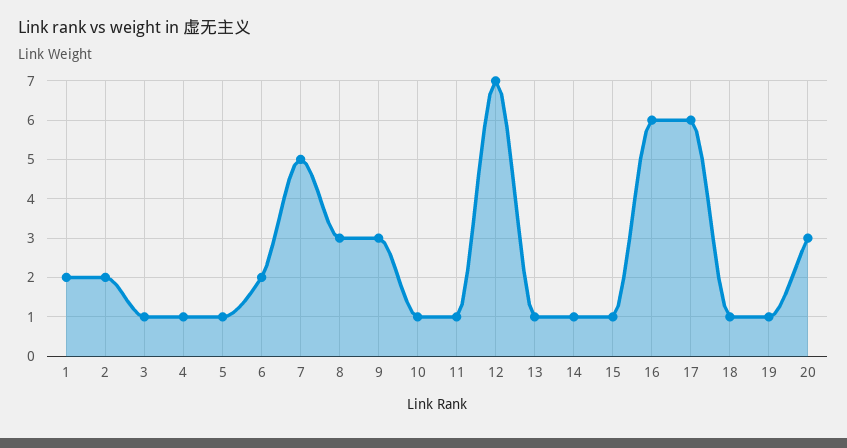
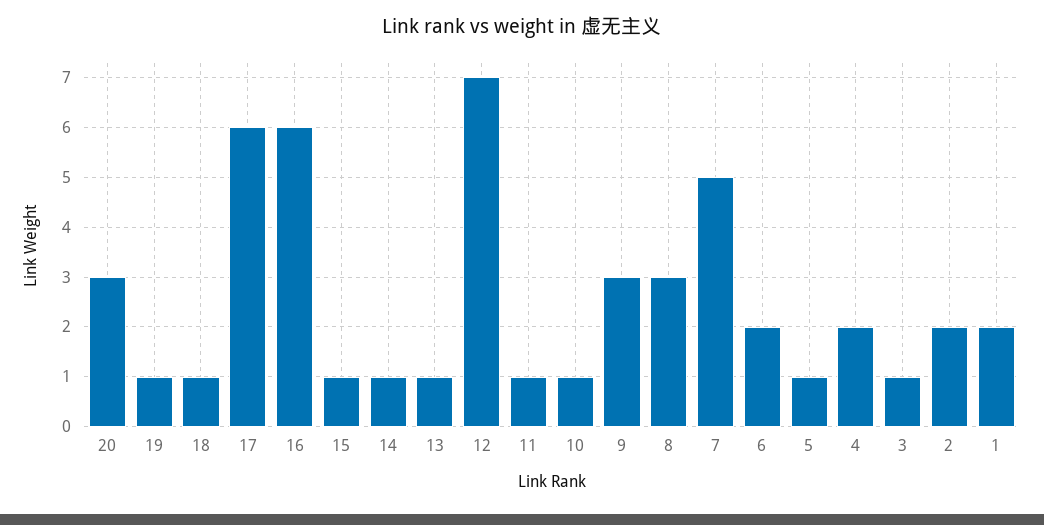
  {
    "1": 2,
    "2": 2,
    "3": 1,
-   "4": 1,
+   "4": 2,
    "5": 1,
    "6": 2,
    "7": 5,
    "8": 3,
    "9": 3,
    "10": 1,
    "11": 1,
    "12": 7,
    "13": 1,
    "14": 1,
    "15": 1,
    "16": 6,
    "17": 6,
    "18": 1,
    "19": 1,
    "20": 3
  }

